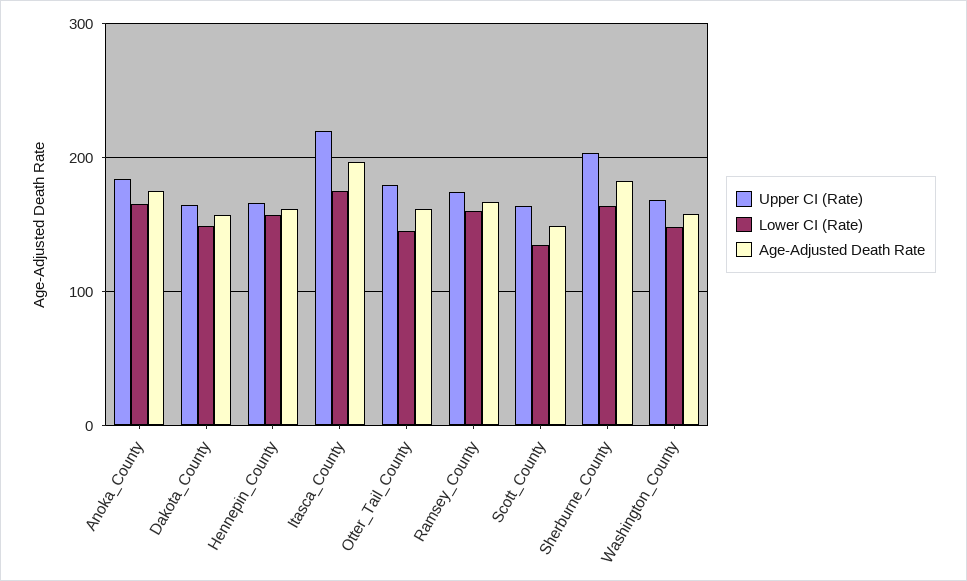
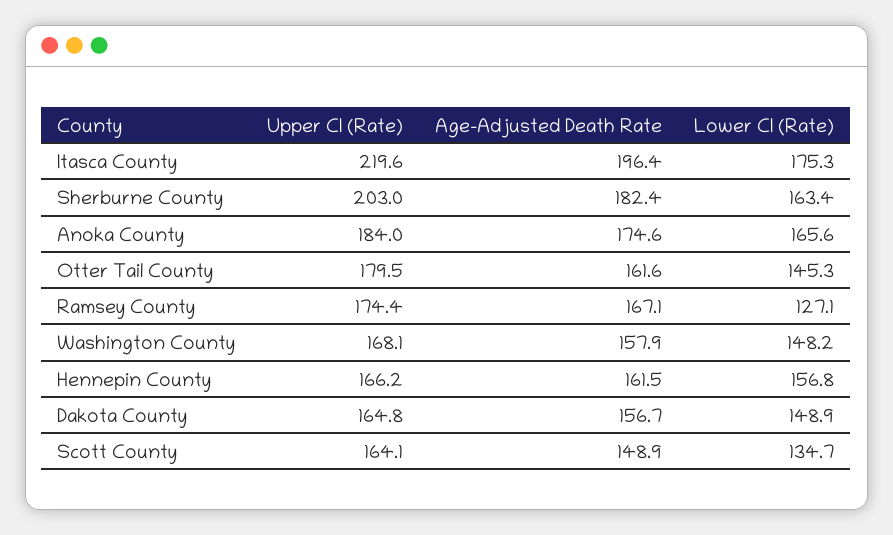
  {
    "Upper CI (Rate)": {
      "Anoka_County": 184,
      "Dakota_County": 164.8,
      "Hennepin_County": 166.2,
      "Itasca_County": 219.6,
      "Otter_Tail_County": 179.5,
      "Ramsey_County": 174.4,
      "Scott_County": 164.1,
      "Sherburne_County": 203,
      "Washington_County": 168.1
    },
    "Lower CI (Rate)": {
      "Anoka_County": 165.6,
      "Dakota_County": 148.9,
      "Hennepin_County": 156.8,
      "Itasca_County": 175.3,
      "Otter_Tail_County": 145.3,
-     "Ramsey_County": 160,
+     "Ramsey_County": 127.1,
      "Scott_County": 134.7,
      "Sherburne_County": 163.4,
      "Washington_County": 148.2
    },
    "Age-Adjusted Death Rate": {
      "Anoka_County": 174.6,
      "Dakota_County": 156.7,
      "Hennepin_County": 161.5,
      "Itasca_County": 196.4,
      "Otter_Tail_County": 161.6,
      "Ramsey_County": 167.1,
      "Scott_County": 148.9,
      "Sherburne_County": 182.4,
      "Washington_County": 157.9
    }
  }

